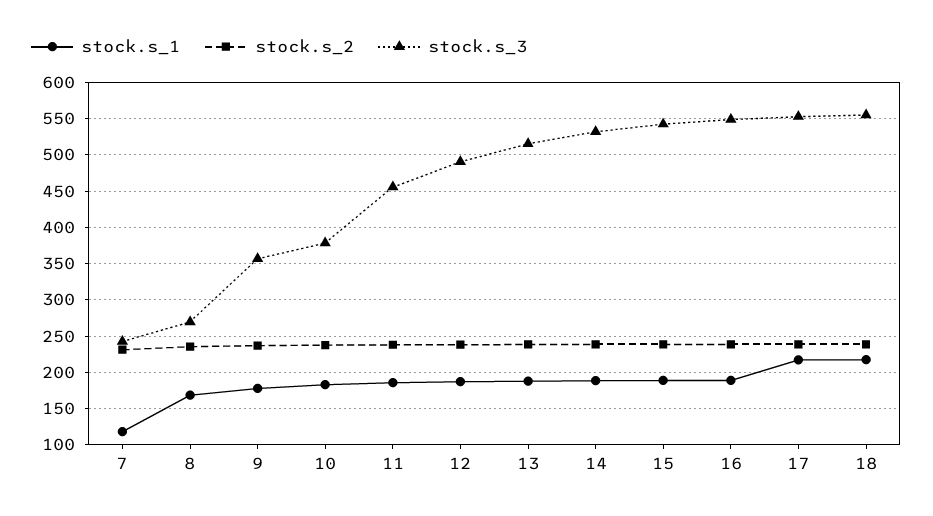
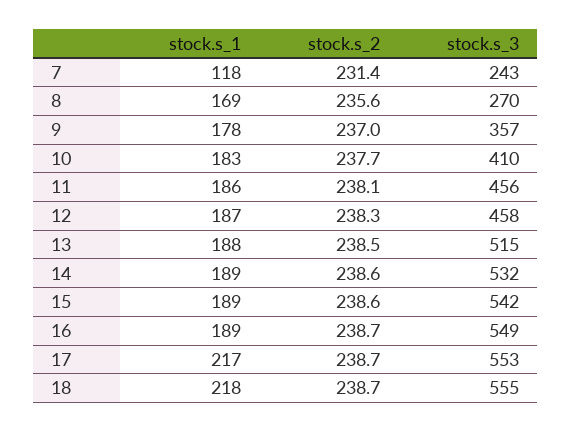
  {
    "stock.s_1": {
      "7": 118,
      "8": 169,
      "9": 178,
      "10": 183,
      "11": 186,
      "12": 187,
      "13": 188,
      "14": 189,
      "15": 189,
      "16": 189,
      "17": 217,
      "18": 218
    },
    "stock.s_2": {
      "7": 231.4,
      "8": 235.6,
      "9": 237,
      "10": 237.7,
      "11": 238.1,
      "12": 238.3,
      "13": 238.5,
      "14": 238.6,
      "15": 238.6,
      "16": 238.7,
      "17": 238.7,
      "18": 238.7
    },
    "stock.s_3": {
      "7": 243,
      "8": 270,
      "9": 357,
-     "10": 380,
+     "10": 410,
      "11": 456,
-     "12": 490,
+     "12": 458,
      "13": 515,
      "14": 532,
      "15": 542,
      "16": 549,
      "17": 553,
      "18": 555
    }
  }

